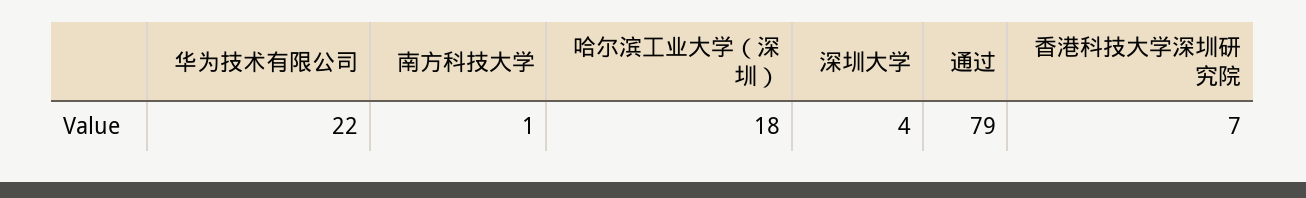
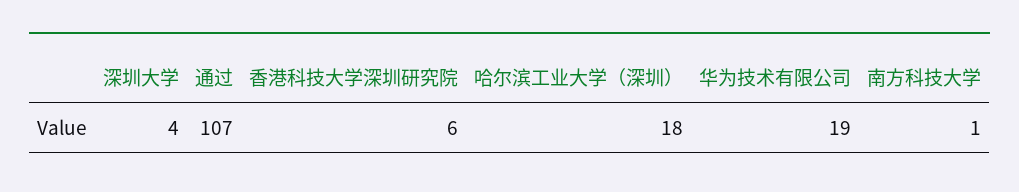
  {
-   "华为技术有限公司": 22,
+   "华为技术有限公司": 19,
    "南方科技大学": 1,
    "哈尔滨工业大学（深圳）": 18,
    "深圳大学": 4,
-   "通过": 79,
+   "通过": 107,
-   "香港科技大学深圳研究院": 7
+   "香港科技大学深圳研究院": 6
  }

